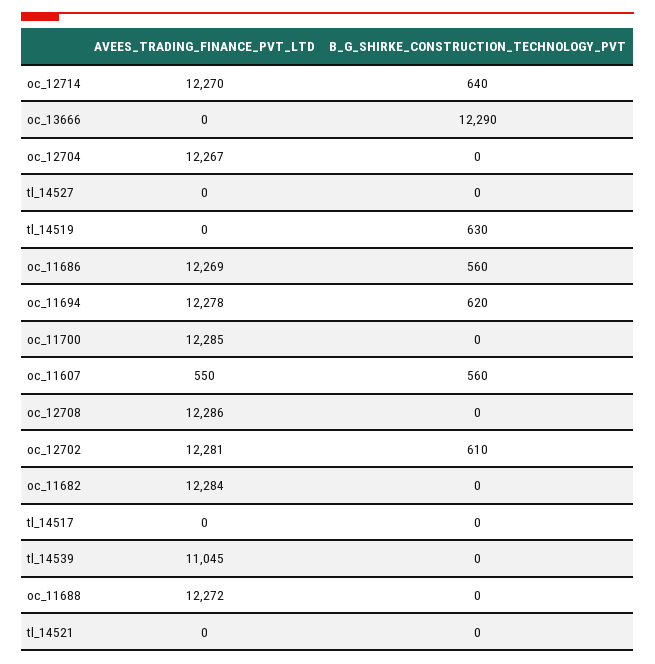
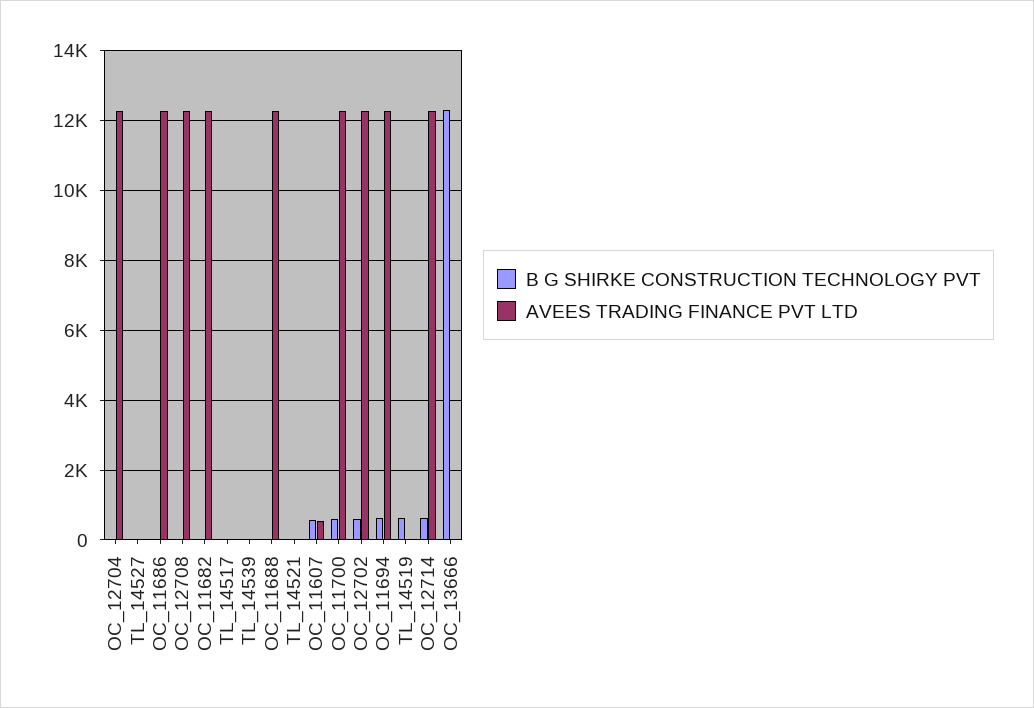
  {
    "AVEES_TRADING_FINANCE_PVT_LTD": {
      "oc_12714": 12270,
      "oc_13666": 0,
      "oc_12704": 12267,
      "tl_14527": 0,
      "tl_14519": 0,
      "oc_11686": 12269,
      "oc_11694": 12278,
      "oc_11700": 12285,
      "oc_11607": 550,
      "oc_12708": 12286,
      "oc_12702": 12281,
      "oc_11682": 12284,
      "tl_14517": 0,
-     "tl_14539": 11045,
+     "tl_14539": 0,
      "oc_11688": 12272,
      "tl_14521": 0
    },
    "B_G_SHIRKE_CONSTRUCTION_TECHNOLOGY_PVT": {
      "oc_12714": 640,
      "oc_13666": 12290,
      "oc_12704": 0,
      "tl_14527": 0,
      "tl_14519": 630,
-     "oc_11686": 560,
+     "oc_11686": 0,
      "oc_11694": 620,
-     "oc_11700": 0,
+     "oc_11700": 600,
      "oc_11607": 560,
      "oc_12708": 0,
      "oc_12702": 610,
      "oc_11682": 0,
      "tl_14517": 0,
      "tl_14539": 0,
      "oc_11688": 0,
      "tl_14521": 0
    }
  }

